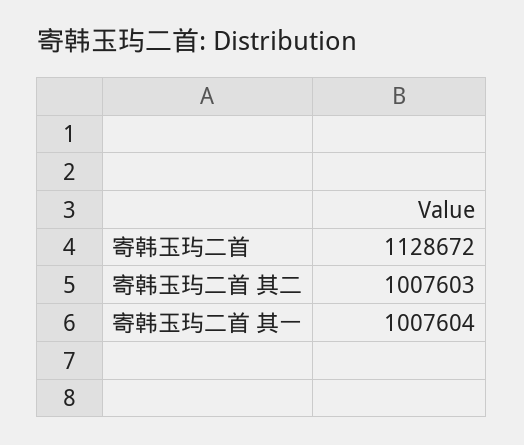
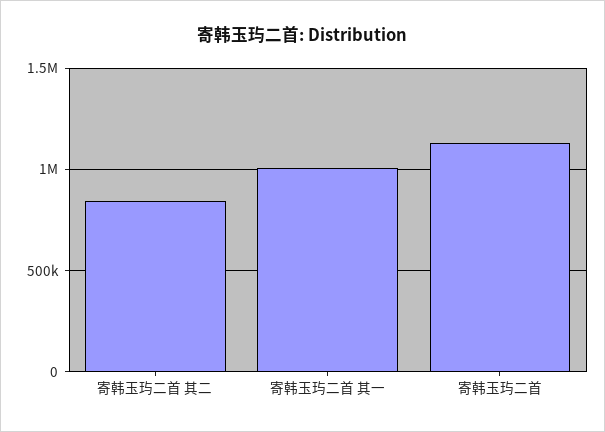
  {
    "寄韩玉玙二首": 1128672,
-   "寄韩玉玙二首 其二": 1007603,
+   "寄韩玉玙二首 其二": 850000,
    "寄韩玉玙二首 其一": 1007604
  }

